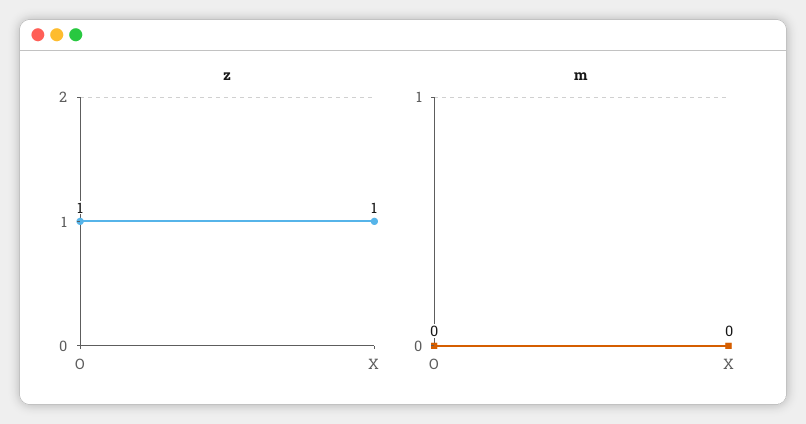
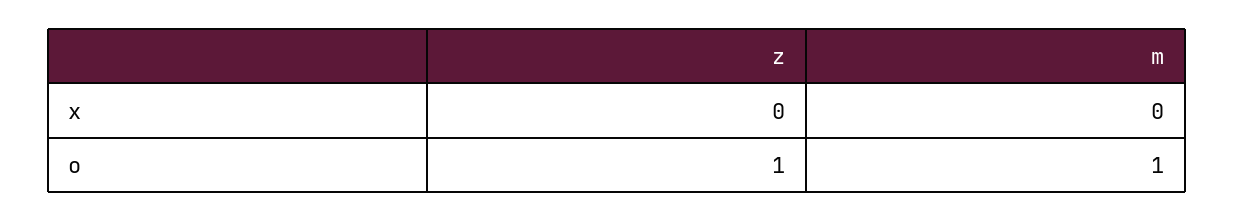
  {
    "z": {
      "O": 1,
-     "X": 1
+     "X": 0
    },
    "m": {
-     "O": 0,
+     "O": 1,
      "X": 0
    }
  }

